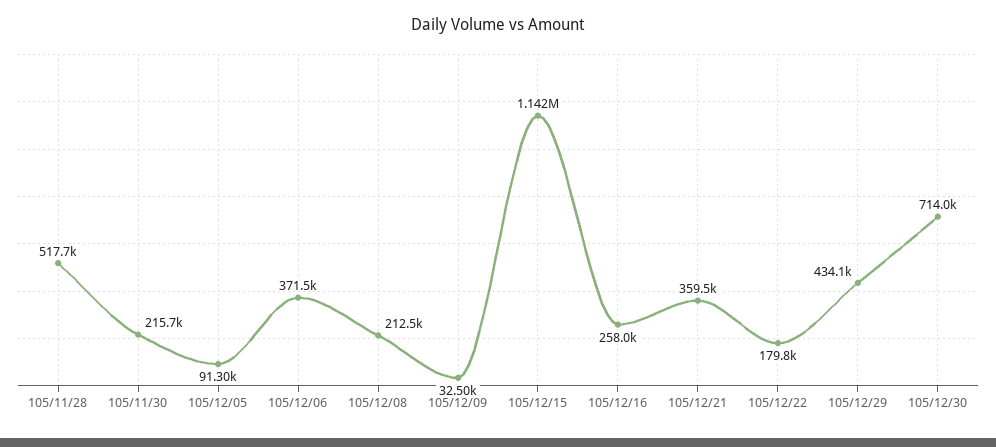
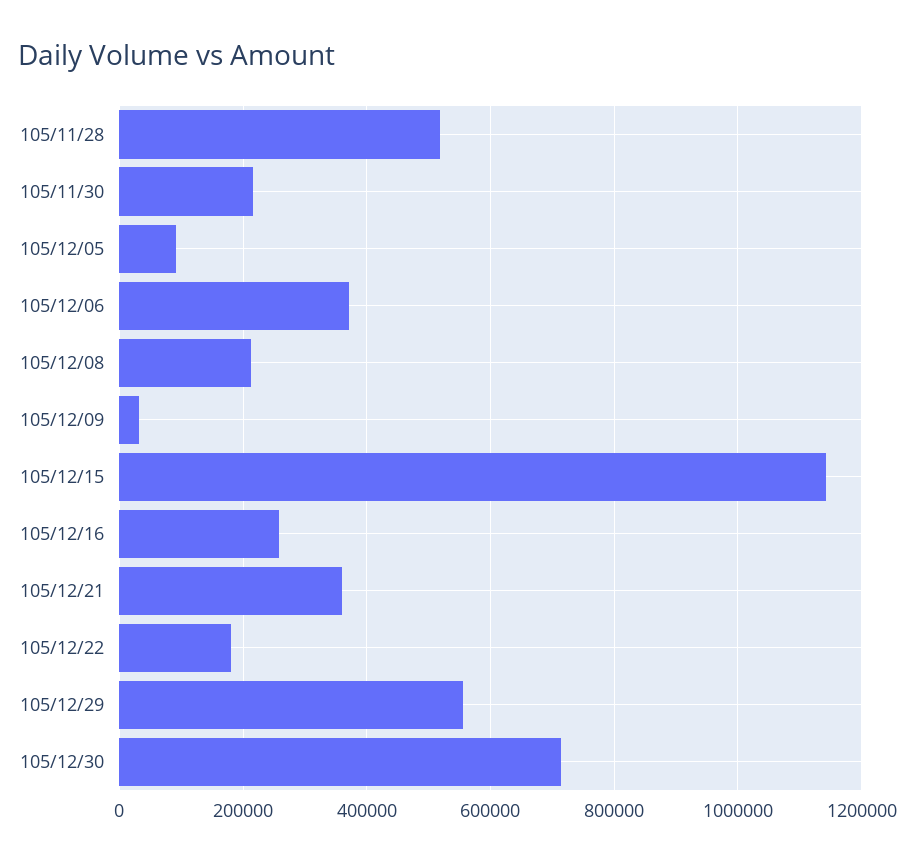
  {
    "105/11/28": 517700,
    "105/11/30": 215700,
    "105/12/05": 91300,
    "105/12/06": 371500,
    "105/12/08": 212500,
    "105/12/09": 32500,
    "105/12/15": 1142000,
    "105/12/16": 258000,
    "105/12/21": 359500,
    "105/12/22": 179800,
-   "105/12/29": 434100,
+   "105/12/29": 560000,
    "105/12/30": 714000
  }

